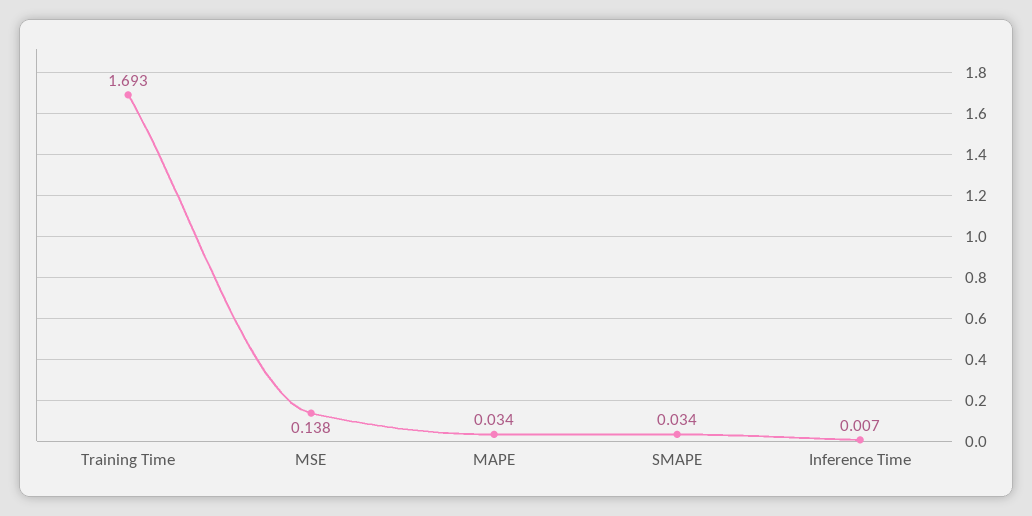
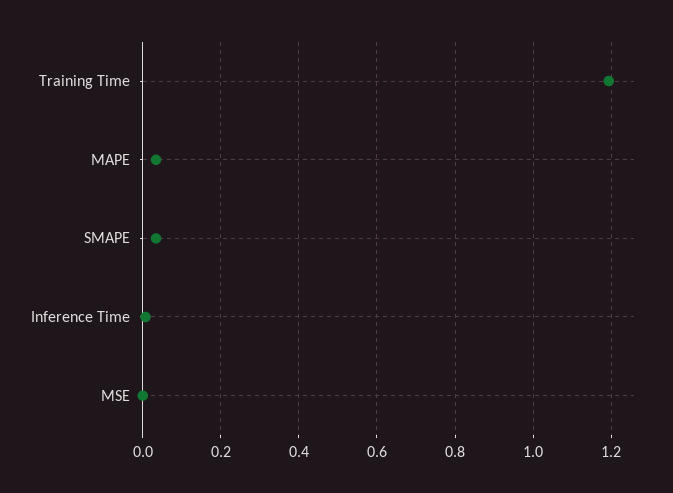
  {
-   "Training Time": 1.693,
+   "Training Time": 1.2,
-   "MSE": 0.138,
+   "MSE": 0,
    "MAPE": 0.034,
    "SMAPE": 0.034,
    "Inference Time": 0.007
  }

